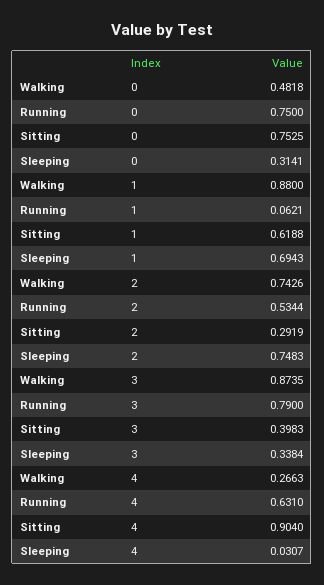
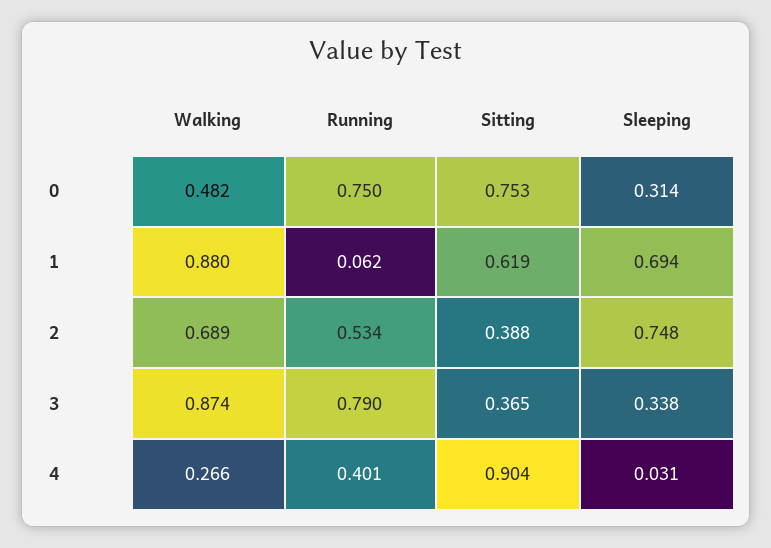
  {
    "Walking": {
      "0": 0.4818,
      "1": 0.88,
-     "2": 0.7426,
+     "2": 0.689,
      "3": 0.8735,
      "4": 0.2663
    },
    "Running": {
      "0": 0.75,
      "1": 0.0621,
      "2": 0.5344,
      "3": 0.79,
-     "4": 0.631
+     "4": 0.401
    },
    "Sitting": {
      "0": 0.7525,
      "1": 0.6188,
-     "2": 0.2919,
+     "2": 0.388,
-     "3": 0.3983,
+     "3": 0.365,
      "4": 0.904
    },
    "Sleeping": {
      "0": 0.3141,
      "1": 0.6943,
      "2": 0.7483,
      "3": 0.3384,
      "4": 0.0307
    }
  }

